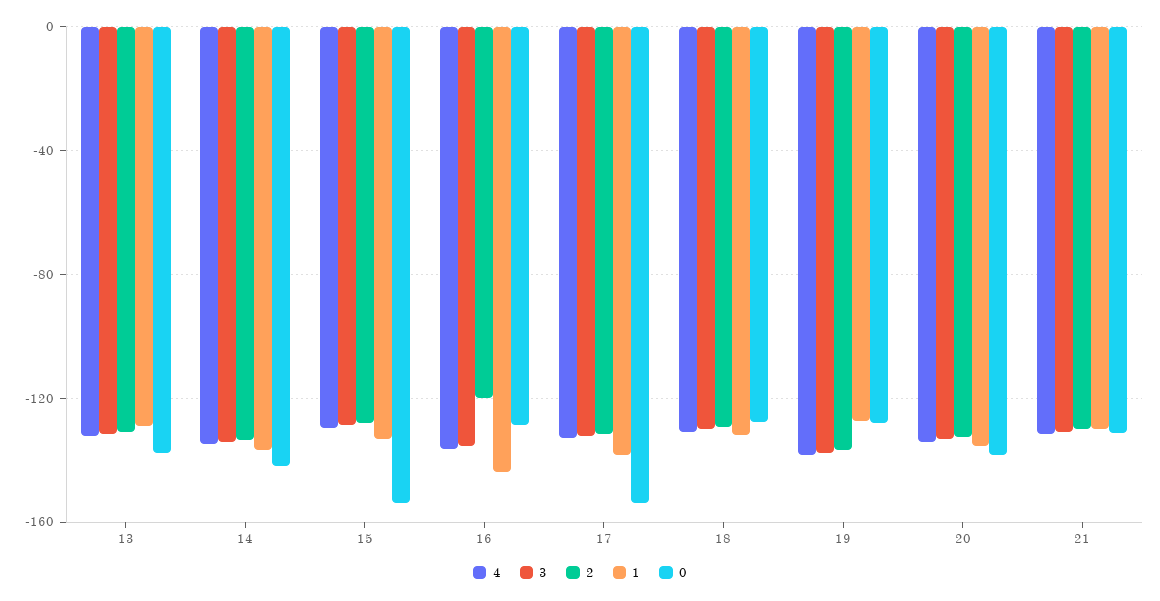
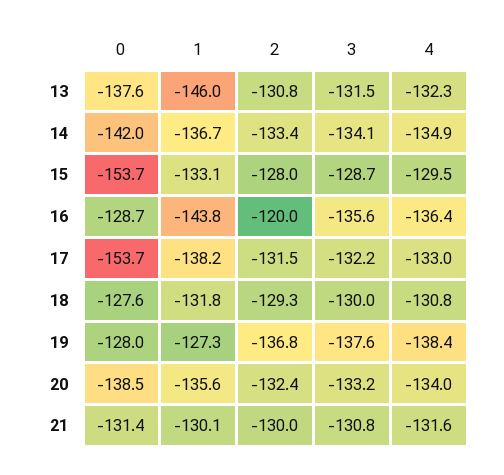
  {
    "4": {
      "13": -132.3,
      "14": -134.9,
      "15": -129.5,
      "16": -136.4,
      "17": -133,
      "18": -130.8,
      "19": -138.4,
      "20": -134,
      "21": -131.6
    },
    "3": {
      "13": -131.5,
      "14": -134.1,
      "15": -128.7,
      "16": -135.6,
      "17": -132.2,
      "18": -130,
      "19": -137.6,
      "20": -133.2,
      "21": -130.8
    },
    "2": {
      "13": -130.8,
      "14": -133.4,
      "15": -128,
      "16": -120,
      "17": -131.5,
      "18": -129.3,
      "19": -136.8,
      "20": -132.4,
      "21": -130
    },
    "1": {
-     "13": -130,
+     "13": -146,
      "14": -136.7,
      "15": -133.1,
      "16": -143.8,
      "17": -138.2,
      "18": -131.8,
      "19": -127.3,
      "20": -135.6,
      "21": -130.1
    },
    "0": {
      "13": -137.6,
      "14": -142,
      "15": -153.7,
      "16": -128.7,
      "17": -153.7,
      "18": -127.6,
      "19": -128,
      "20": -138.5,
      "21": -131.4
    }
  }

